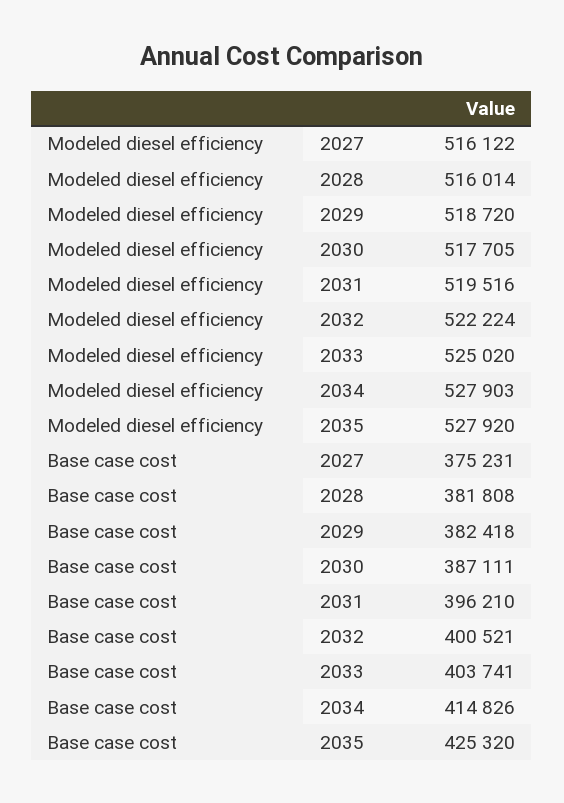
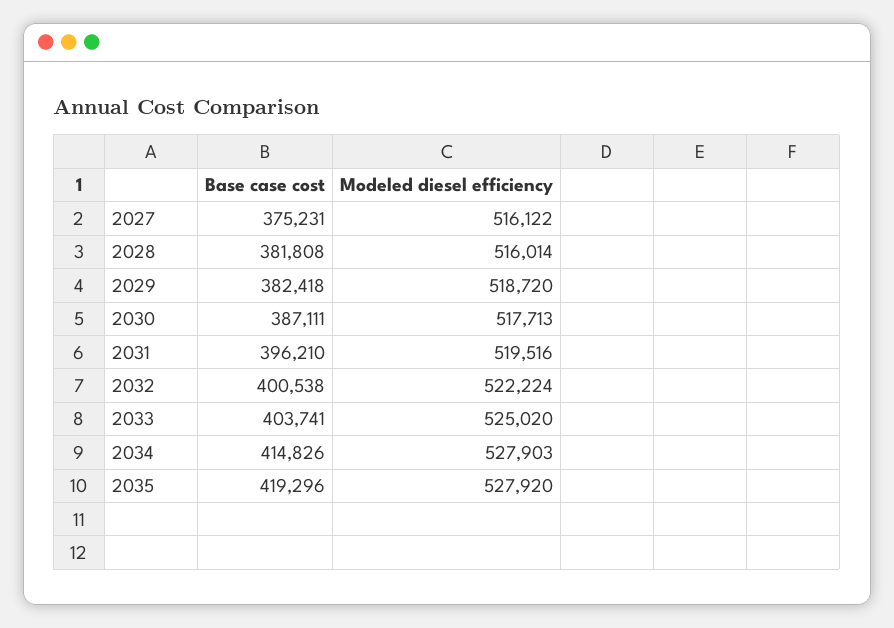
  {
    "Modeled diesel efficiency": {
      "2027": 516122,
      "2028": 516014,
      "2029": 518720,
-     "2030": 517705,
+     "2030": 517713,
      "2031": 519516,
      "2032": 522224,
      "2033": 525020,
      "2034": 527903,
      "2035": 527920
    },
    "Base case cost": {
      "2027": 375231,
      "2028": 381808,
      "2029": 382418,
      "2030": 387111,
      "2031": 396210,
-     "2032": 400521,
+     "2032": 400538,
      "2033": 403741,
      "2034": 414826,
-     "2035": 425320
+     "2035": 419296
    }
  }

